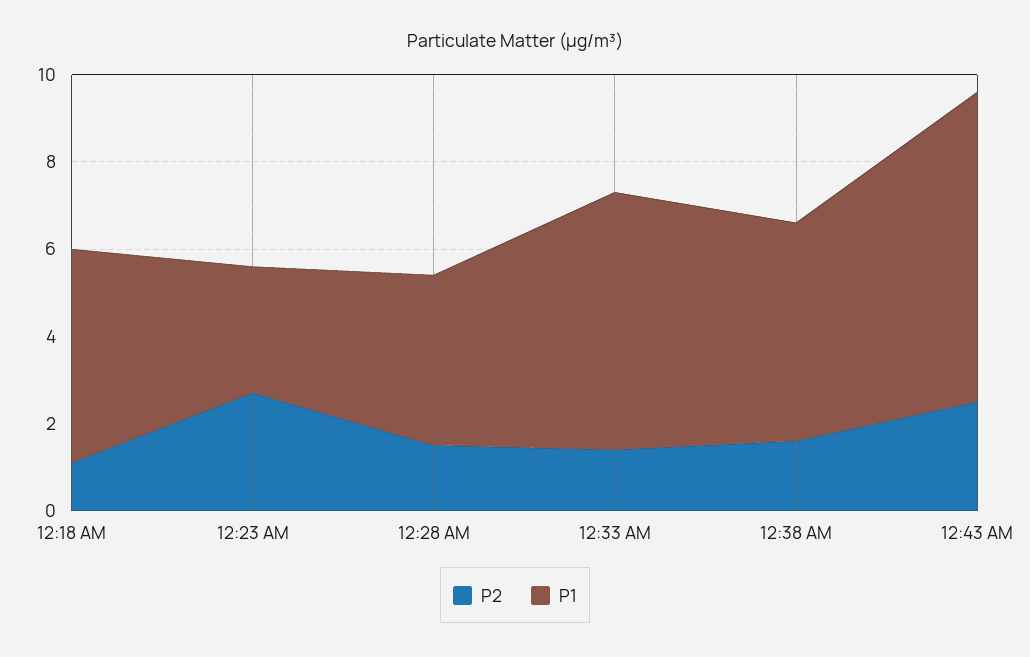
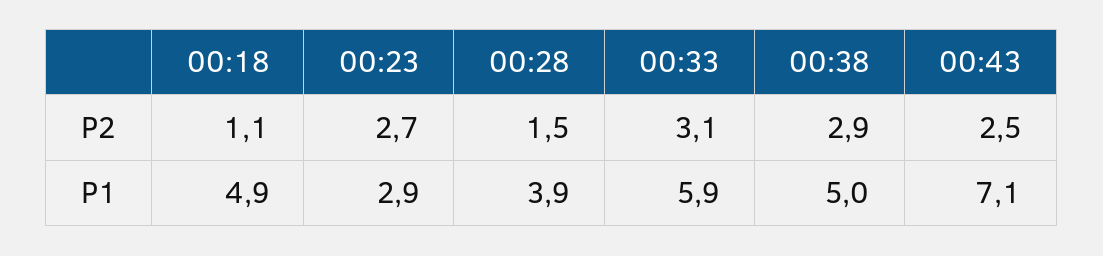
  {
    "P2": {
      "12:18 AM": 1.1,
      "12:23 AM": 2.7,
      "12:28 AM": 1.5,
-     "12:33 AM": 1.5,
+     "12:33 AM": 3.1,
-     "12:38 AM": 1.5,
+     "12:38 AM": 2.9,
      "12:43 AM": 2.5
    },
    "P1": {
      "12:18 AM": 4.9,
      "12:23 AM": 2.9,
      "12:28 AM": 3.9,
      "12:33 AM": 5.9,
      "12:38 AM": 5,
      "12:43 AM": 7.1
    }
  }

